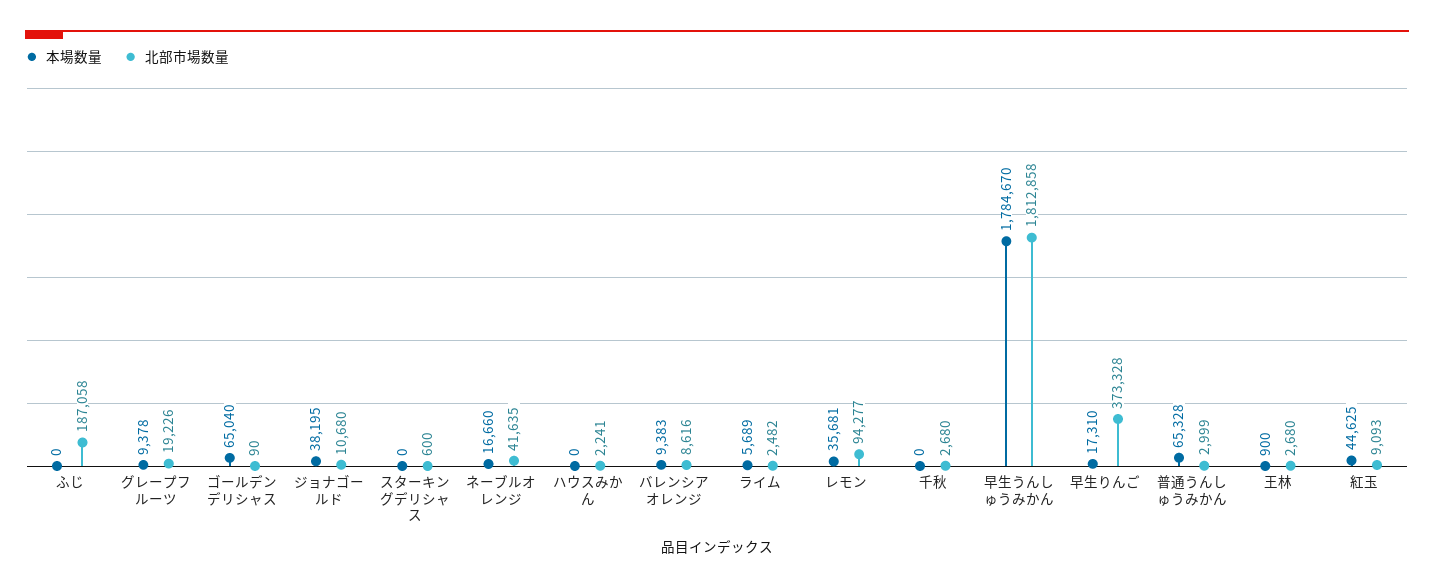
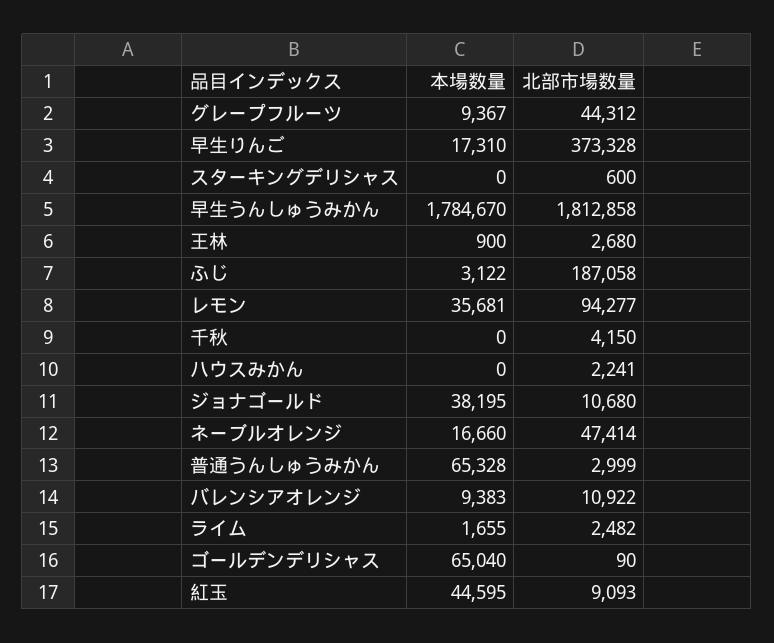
  {
    "本場数量": {
-     "ふじ": 0,
+     "ふじ": 3122,
-     "グレープフルーツ": 9378,
+     "グレープフルーツ": 9367,
      "ゴールデンデリシャス": 65040,
      "ジョナゴールド": 38195,
      "スターキングデリシャス": 0,
      "ネーブルオレンジ": 16660,
      "ハウスみかん": 0,
      "バレンシアオレンジ": 9383,
-     "ライム": 5689,
+     "ライム": 1655,
      "レモン": 35681,
      "千秋": 0,
      "早生うんしゅうみかん": 1784670,
      "早生りんご": 17310,
      "普通うんしゅうみかん": 65328,
      "王林": 900,
-     "紅玉": 44625
+     "紅玉": 44595
    },
    "北部市場数量": {
      "ふじ": 187058,
-     "グレープフルーツ": 19226,
+     "グレープフルーツ": 44312,
      "ゴールデンデリシャス": 90,
      "ジョナゴールド": 10680,
      "スターキングデリシャス": 600,
-     "ネーブルオレンジ": 41635,
+     "ネーブルオレンジ": 47414,
      "ハウスみかん": 2241,
-     "バレンシアオレンジ": 8616,
+     "バレンシアオレンジ": 10922,
      "ライム": 2482,
      "レモン": 94277,
-     "千秋": 2680,
+     "千秋": 4150,
      "早生うんしゅうみかん": 1812858,
      "早生りんご": 373328,
      "普通うんしゅうみかん": 2999,
      "王林": 2680,
      "紅玉": 9093
    }
  }

